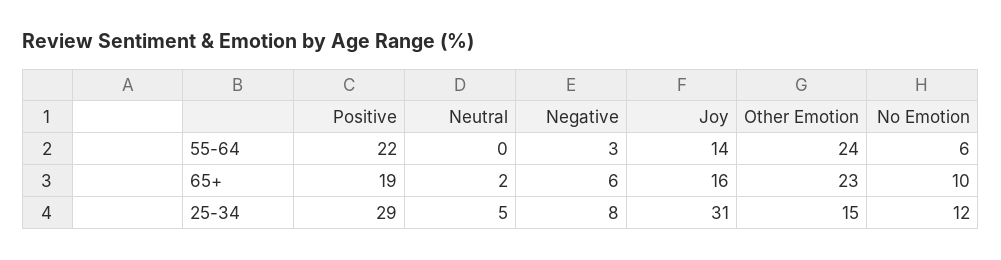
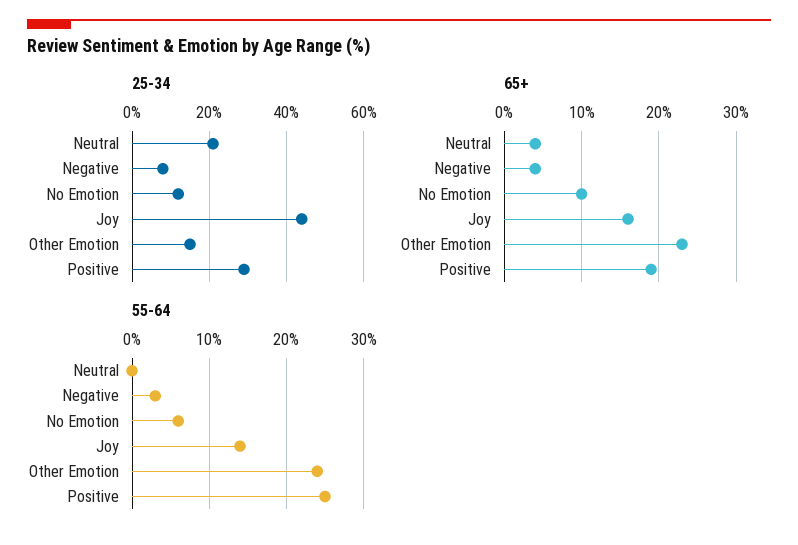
  {
    "55-64": {
-     "Positive": 22,
+     "Positive": 25,
      "Neutral": 0,
      "Negative": 3,
      "Joy": 14,
      "Other Emotion": 24,
      "No Emotion": 6
    },
    "65+": {
      "Positive": 19,
-     "Neutral": 2,
+     "Neutral": 4,
-     "Negative": 6,
+     "Negative": 4,
      "Joy": 16,
      "Other Emotion": 23,
      "No Emotion": 10
    },
    "25-34": {
      "Positive": 29,
-     "Neutral": 5,
+     "Neutral": 20,
      "Negative": 8,
-     "Joy": 31,
+     "Joy": 45,
      "Other Emotion": 15,
      "No Emotion": 12
    }
  }

